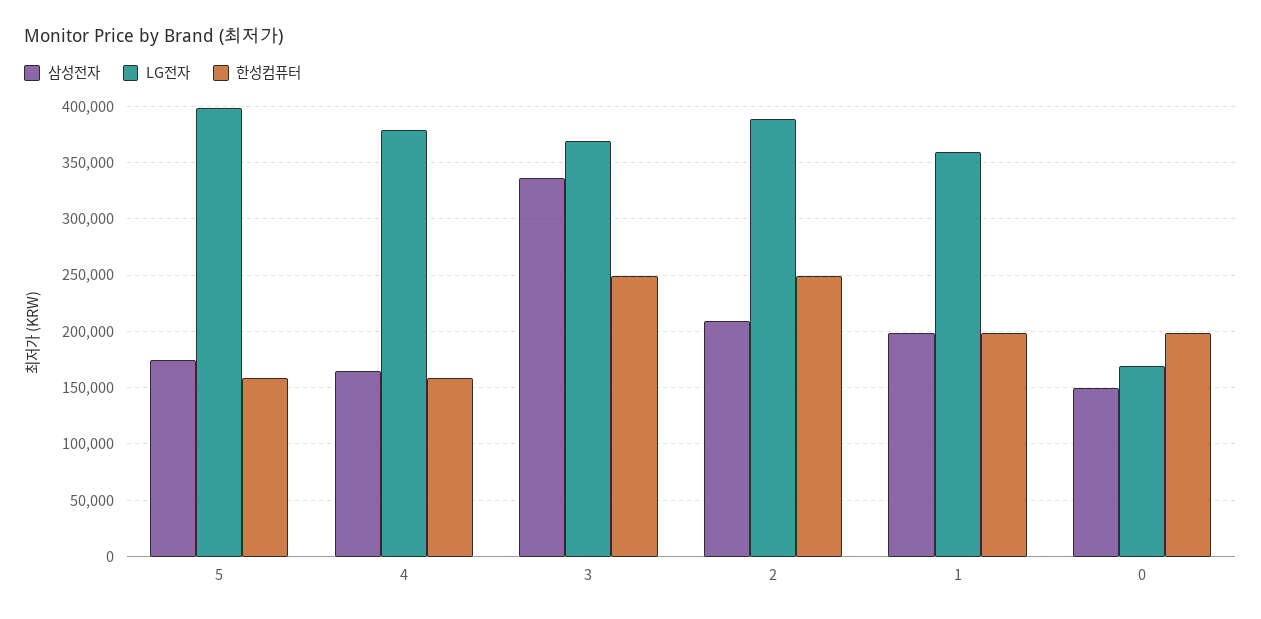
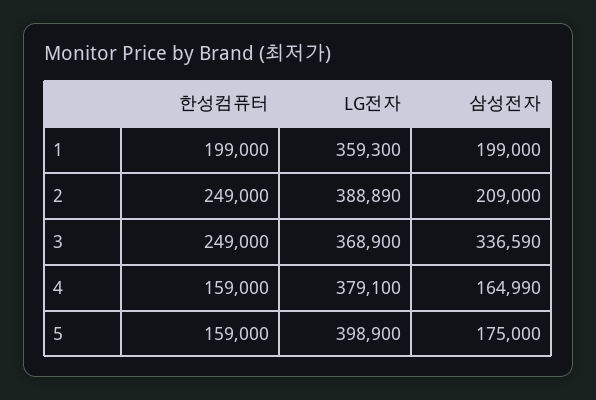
  {
    "삼성전자": {
      "5": 175000,
      "4": 164990,
      "3": 336590,
      "2": 209000,
-     "1": 199000,
+     "1": 199000
-     "0": 150000
    },
    "LG전자": {
      "5": 398900,
      "4": 379100,
      "3": 368900,
      "2": 388890,
-     "1": 359300,
+     "1": 359300
-     "0": 170000
    },
    "한성컴퓨터": {
      "5": 159000,
      "4": 159000,
      "3": 249000,
      "2": 249000,
-     "1": 199000,
+     "1": 199000
-     "0": 200000
    }
  }

